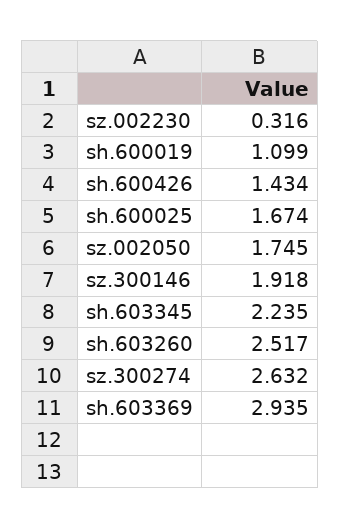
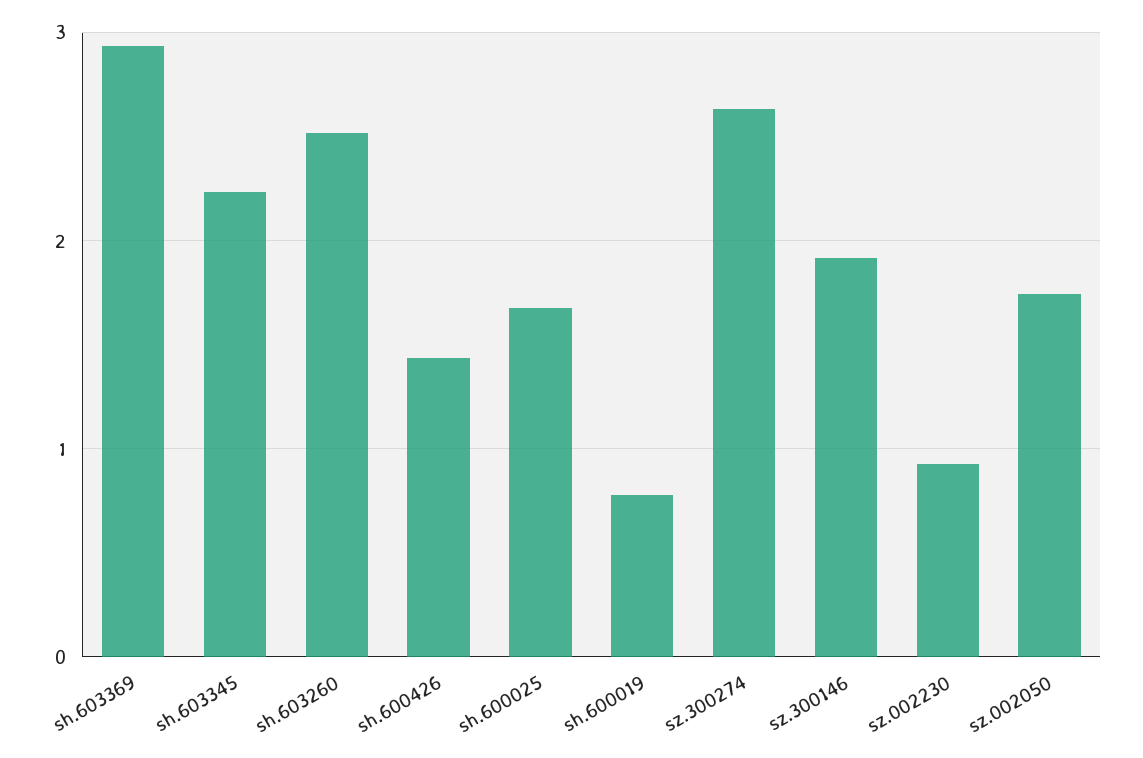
  {
-   "sz.002230": 0.316,
+   "sz.002230": 0.9,
-   "sh.600019": 1.099,
+   "sh.600019": 0.8,
    "sh.600426": 1.434,
    "sh.600025": 1.674,
    "sz.002050": 1.745,
    "sz.300146": 1.918,
    "sh.603345": 2.235,
    "sh.603260": 2.517,
    "sz.300274": 2.632,
    "sh.603369": 2.935
  }

